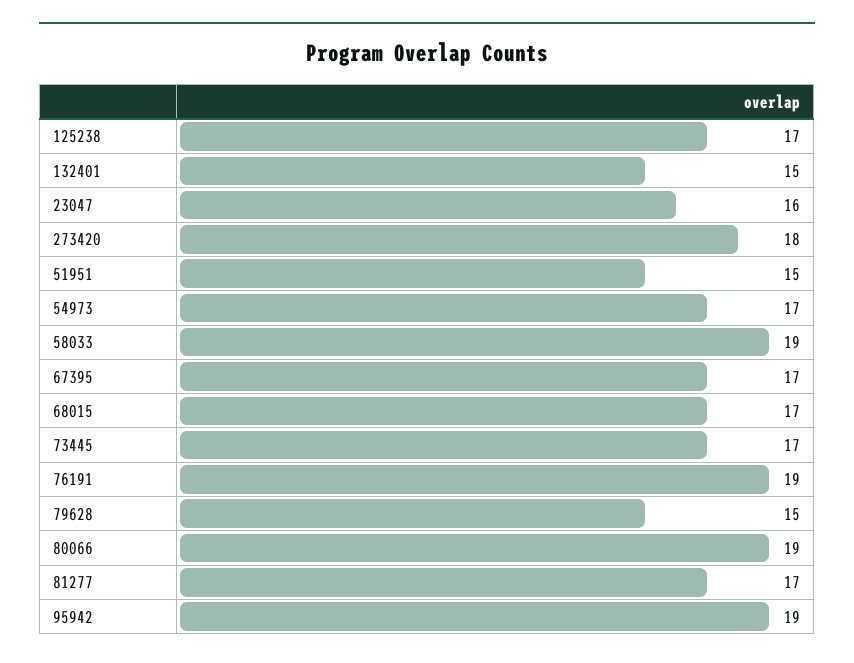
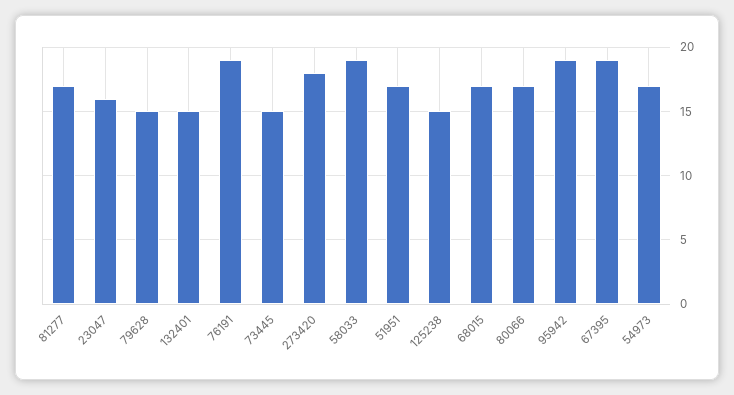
  {
-   "125238": 17,
+   "125238": 15,
    "132401": 15,
    "23047": 16,
    "273420": 18,
-   "51951": 15,
+   "51951": 17,
    "54973": 17,
    "58033": 19,
-   "67395": 17,
+   "67395": 19,
    "68015": 17,
-   "73445": 17,
+   "73445": 15,
    "76191": 19,
    "79628": 15,
-   "80066": 19,
+   "80066": 17,
    "81277": 17,
    "95942": 19
  }

